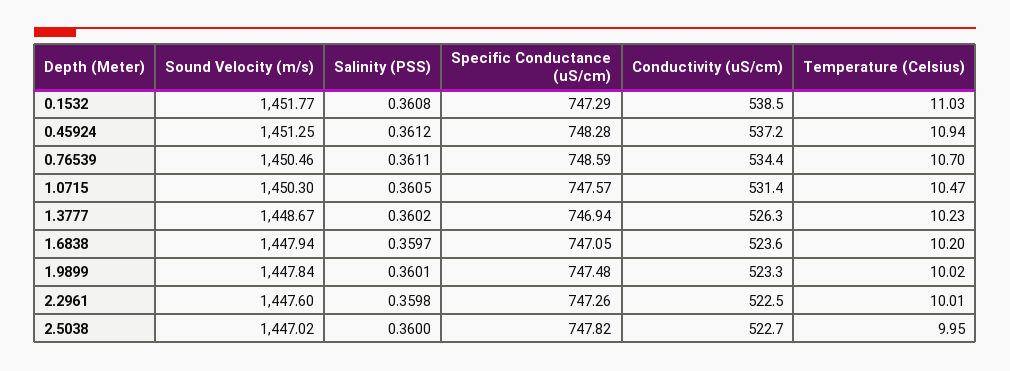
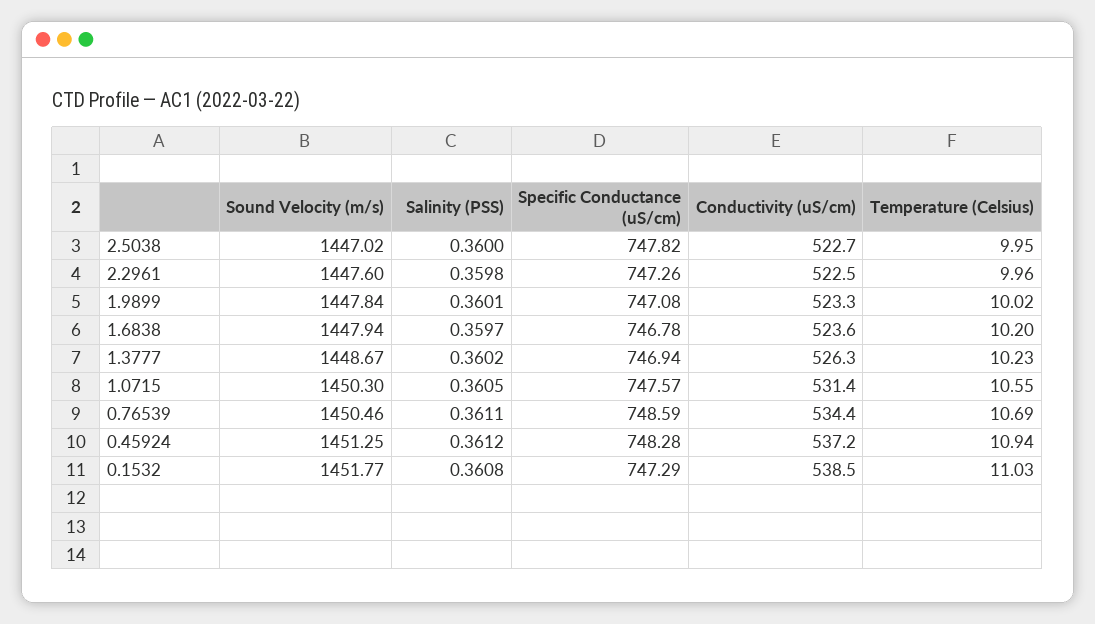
  {
    "Sound Velocity (m/s)": {
      "0.1532": 1451.77,
      "0.45924": 1451.25,
      "0.76539": 1450.46,
      "1.0715": 1450.3,
      "1.3777": 1448.67,
      "1.6838": 1447.94,
      "1.9899": 1447.84,
      "2.2961": 1447.6,
      "2.5038": 1447.02
    },
    "Salinity (PSS)": {
      "0.1532": 0.3608,
      "0.45924": 0.3612,
      "0.76539": 0.3611,
      "1.0715": 0.3605,
      "1.3777": 0.3602,
      "1.6838": 0.3597,
      "1.9899": 0.3601,
      "2.2961": 0.3598,
      "2.5038": 0.36
    },
    "Specific Conductance (uS/cm)": {
      "0.1532": 747.29,
      "0.45924": 748.28,
      "0.76539": 748.59,
      "1.0715": 747.57,
      "1.3777": 746.94,
-     "1.6838": 747.05,
+     "1.6838": 746.78,
-     "1.9899": 747.48,
+     "1.9899": 747.08,
      "2.2961": 747.26,
      "2.5038": 747.82
    },
    "Conductivity (uS/cm)": {
      "0.1532": 538.5,
      "0.45924": 537.2,
      "0.76539": 534.4,
      "1.0715": 531.4,
      "1.3777": 526.3,
      "1.6838": 523.6,
      "1.9899": 523.3,
      "2.2961": 522.5,
      "2.5038": 522.7
    },
    "Temperature (Celsius)": {
      "0.1532": 11.03,
      "0.45924": 10.94,
-     "0.76539": 10.7,
+     "0.76539": 10.69,
-     "1.0715": 10.47,
+     "1.0715": 10.55,
      "1.3777": 10.23,
      "1.6838": 10.2,
      "1.9899": 10.02,
-     "2.2961": 10.01,
+     "2.2961": 9.96,
      "2.5038": 9.95
    }
  }

